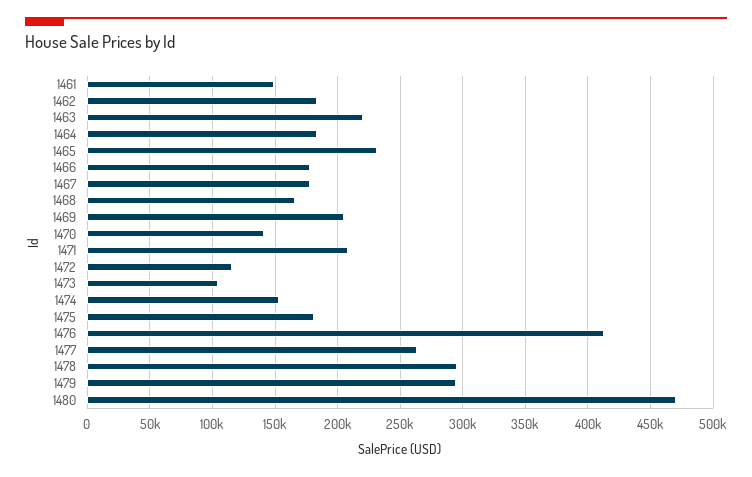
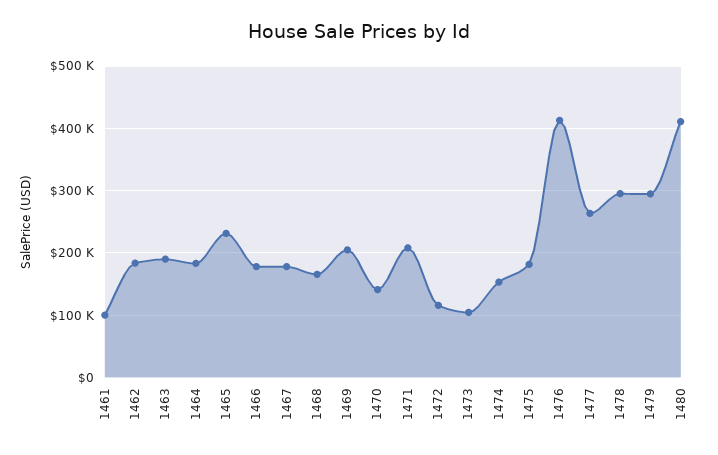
  {
-   "1461": 150000,
+   "1461": 100000,
    "1462": 185000,
-   "1463": 220000,
+   "1463": 190000,
    "1464": 185000,
    "1465": 230000,
    "1466": 180000,
    "1467": 180000,
    "1468": 165000,
    "1469": 205000,
    "1470": 140000,
    "1471": 210000,
    "1472": 115000,
    "1473": 105000,
    "1474": 155000,
    "1475": 180000,
    "1476": 415000,
    "1477": 265000,
    "1478": 295000,
    "1479": 295000,
-   "1480": 470000
+   "1480": 410000
  }

